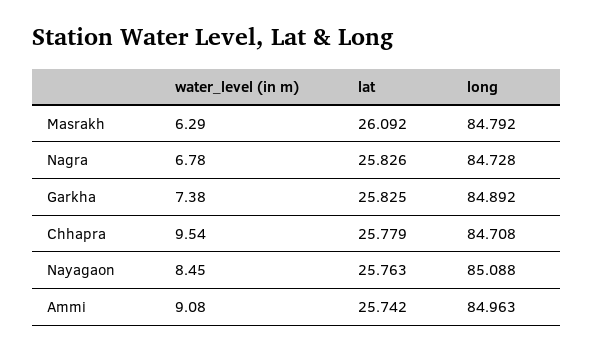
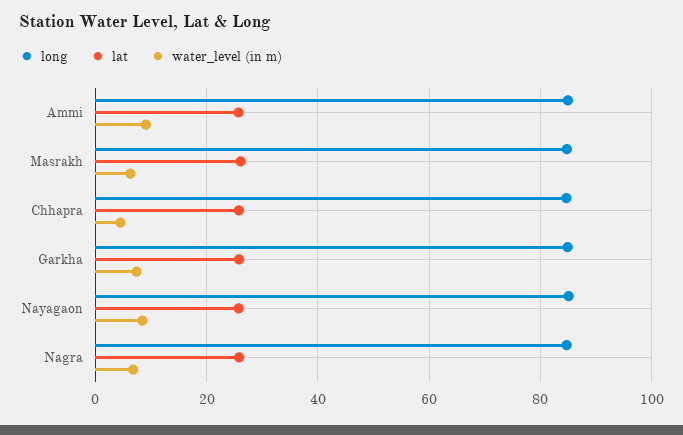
  {
    "water_level (in m)": {
      "Masrakh": 6.29,
      "Nagra": 6.78,
      "Garkha": 7.38,
-     "Chhapra": 9.54,
+     "Chhapra": 4,
      "Nayagaon": 8.45,
      "Ammi": 9.08
    },
    "lat": {
      "Masrakh": 26.092,
      "Nagra": 25.826,
      "Garkha": 25.825,
      "Chhapra": 25.779,
      "Nayagaon": 25.763,
      "Ammi": 25.742
    },
    "long": {
      "Masrakh": 84.792,
      "Nagra": 84.728,
      "Garkha": 84.892,
      "Chhapra": 84.708,
      "Nayagaon": 85.088,
      "Ammi": 84.963
    }
  }

